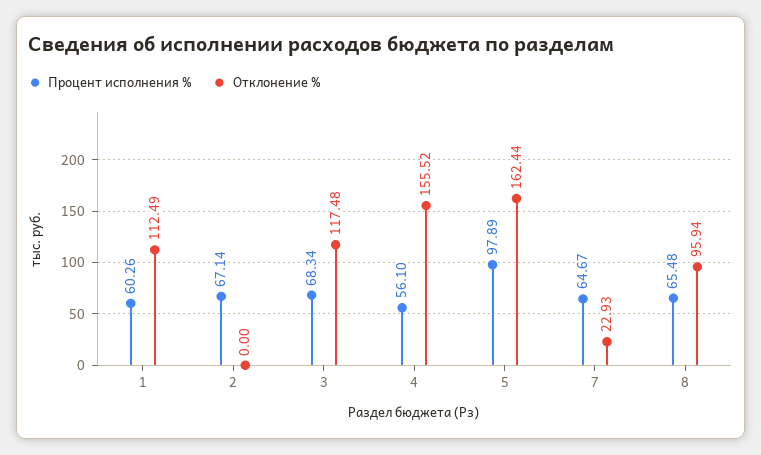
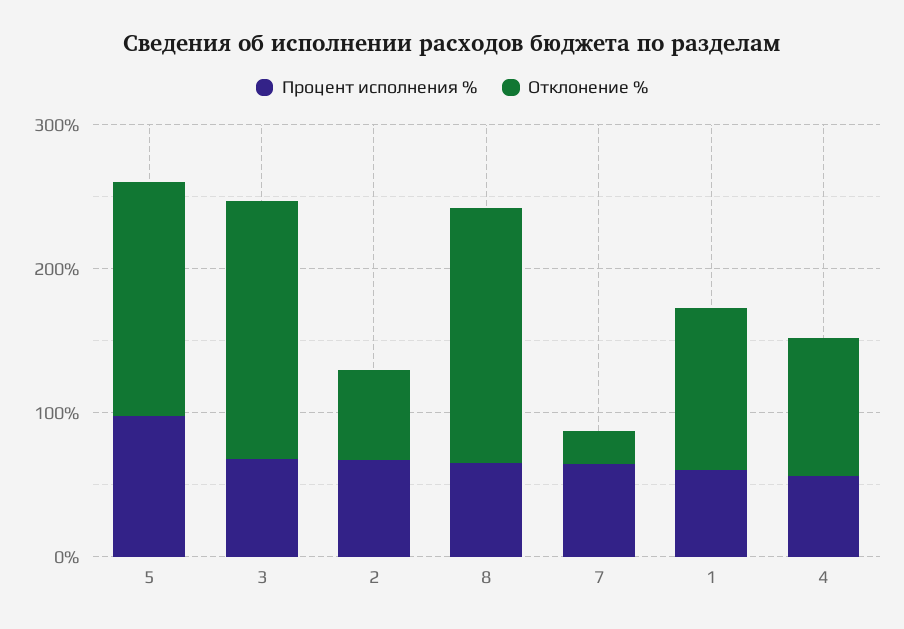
  {
    "Процент исполнения %": {
      "1": 60.26,
      "2": 67.14,
      "3": 68.34,
      "4": 56.1,
      "5": 97.89,
      "7": 64.67,
      "8": 65.48
    },
    "Отклонение %": {
      "1": 112.49,
-     "2": 0,
+     "2": 60,
-     "3": 117.48,
+     "3": 180,
-     "4": 155.52,
+     "4": 100,
      "5": 162.44,
      "7": 22.93,
-     "8": 95.94
+     "8": 180
    }
  }

